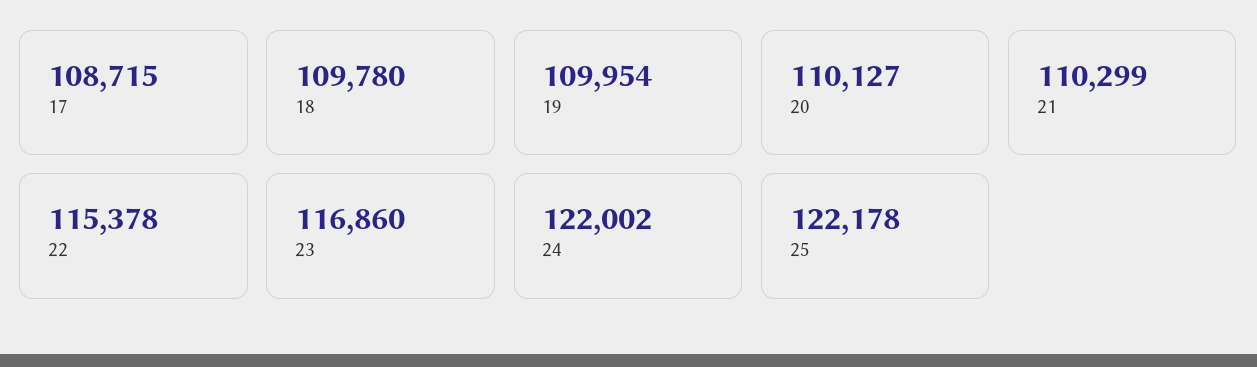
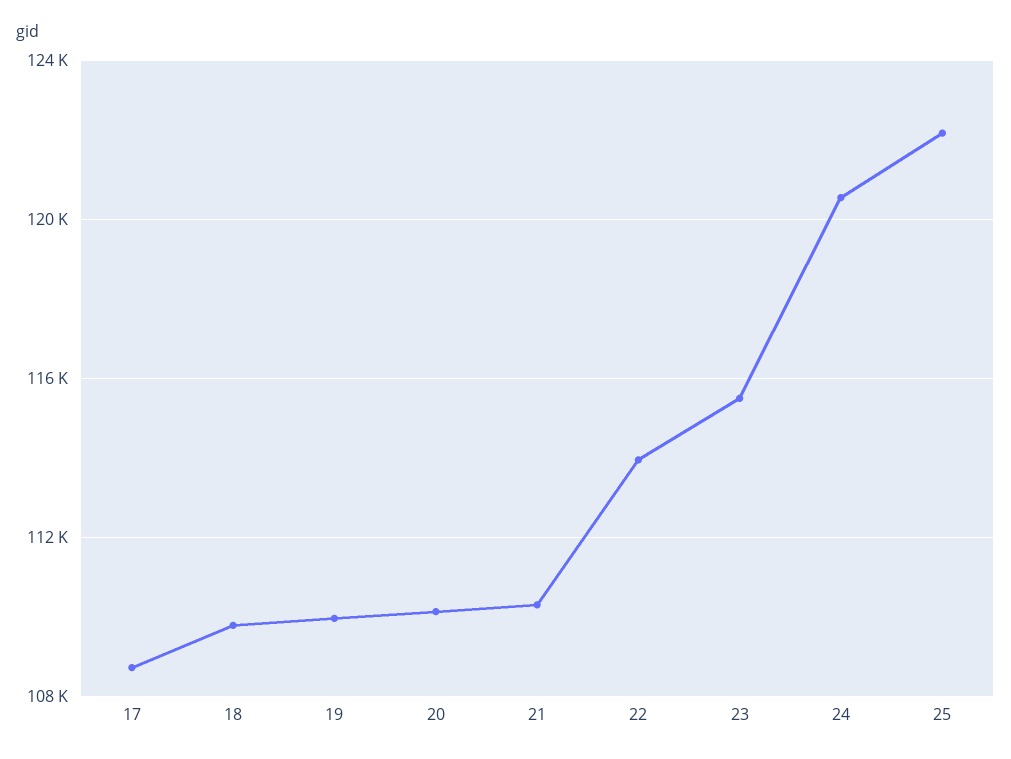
  {
    "17": 108715,
    "18": 109780,
    "19": 109954,
    "20": 110127,
    "21": 110299,
-   "22": 115378,
+   "22": 114000,
-   "23": 116860,
+   "23": 115500,
-   "24": 122002,
+   "24": 120500,
    "25": 122178
  }

